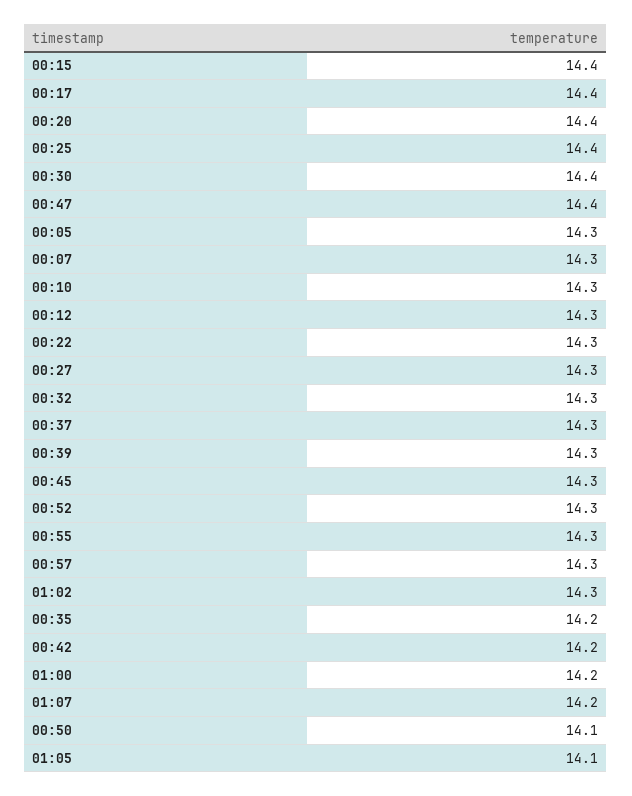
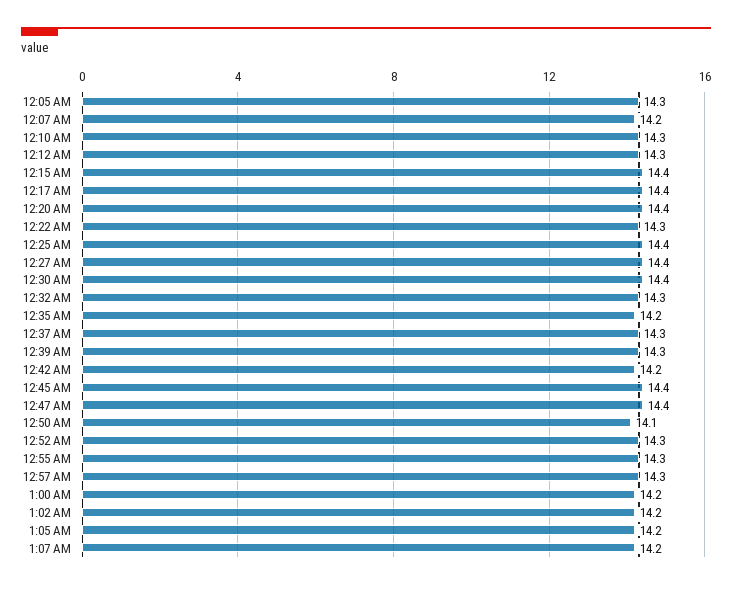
  {
    "00:15": 14.4,
    "00:17": 14.4,
    "00:20": 14.4,
    "00:25": 14.4,
    "00:30": 14.4,
    "00:47": 14.4,
    "00:05": 14.3,
-   "00:07": 14.3,
+   "00:07": 14.2,
    "00:10": 14.3,
    "00:12": 14.3,
    "00:22": 14.3,
-   "00:27": 14.3,
+   "00:27": 14.4,
    "00:32": 14.3,
    "00:37": 14.3,
    "00:39": 14.3,
-   "00:45": 14.3,
+   "00:45": 14.4,
    "00:52": 14.3,
    "00:55": 14.3,
    "00:57": 14.3,
-   "01:02": 14.3,
+   "01:02": 14.2,
    "00:35": 14.2,
    "00:42": 14.2,
    "01:00": 14.2,
    "01:07": 14.2,
    "00:50": 14.1,
-   "01:05": 14.1
+   "01:05": 14.2
  }

